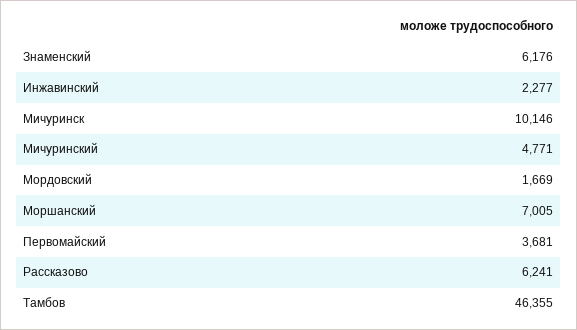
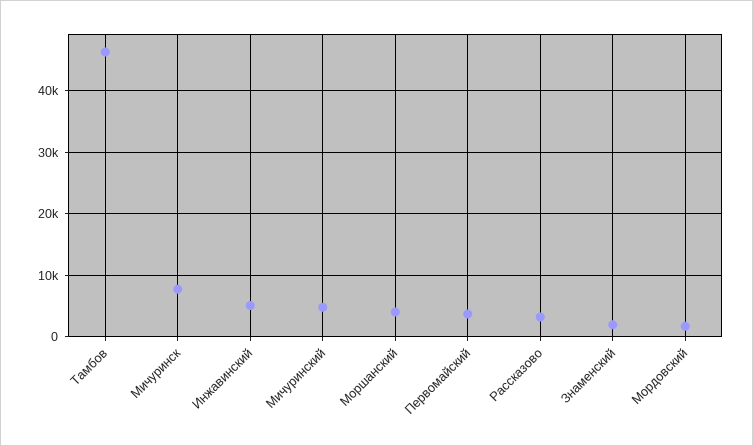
  {
-   "Знаменский": 6176,
+   "Знаменский": 2000,
-   "Инжавинский": 2277,
+   "Инжавинский": 5000,
-   "Мичуринск": 10146,
+   "Мичуринск": 8000,
    "Мичуринский": 4771,
    "Мордовский": 1669,
-   "Моршанский": 7005,
+   "Моршанский": 4000,
    "Первомайский": 3681,
-   "Рассказово": 6241,
+   "Рассказово": 3000,
    "Тамбов": 46355
  }

